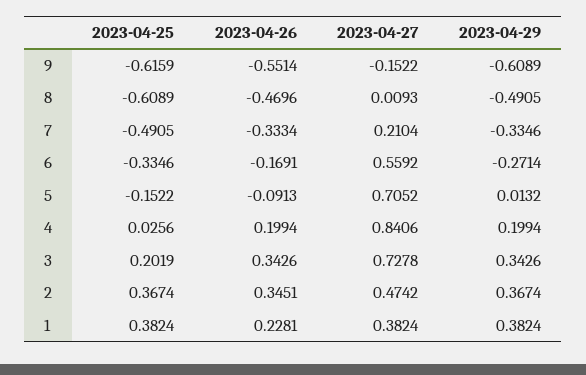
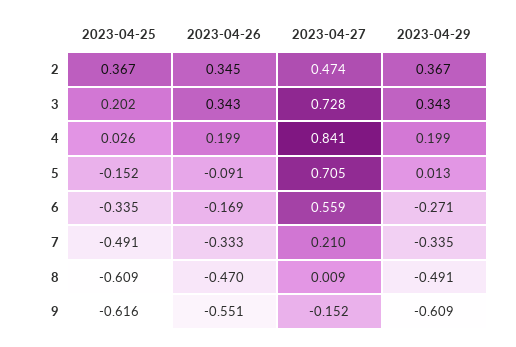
  {
    "2023-04-25": {
      "9": -0.6159,
      "8": -0.6089,
      "7": -0.4905,
      "6": -0.3346,
      "5": -0.1522,
      "4": 0.0256,
      "3": 0.2019,
-     "2": 0.3674,
+     "2": 0.3674
-     "1": 0.3824
    },
    "2023-04-26": {
      "9": -0.5514,
      "8": -0.4696,
      "7": -0.3334,
      "6": -0.1691,
      "5": -0.0913,
      "4": 0.1994,
      "3": 0.3426,
-     "2": 0.3451,
+     "2": 0.3451
-     "1": 0.2281
    },
    "2023-04-27": {
      "9": -0.1522,
      "8": 0.0093,
      "7": 0.2104,
      "6": 0.5592,
      "5": 0.7052,
      "4": 0.8406,
      "3": 0.7278,
-     "2": 0.4742,
+     "2": 0.4742
-     "1": 0.3824
    },
    "2023-04-29": {
      "9": -0.6089,
      "8": -0.4905,
      "7": -0.3346,
      "6": -0.2714,
      "5": 0.0132,
      "4": 0.1994,
      "3": 0.3426,
-     "2": 0.3674,
+     "2": 0.3674
-     "1": 0.3824
    }
  }

